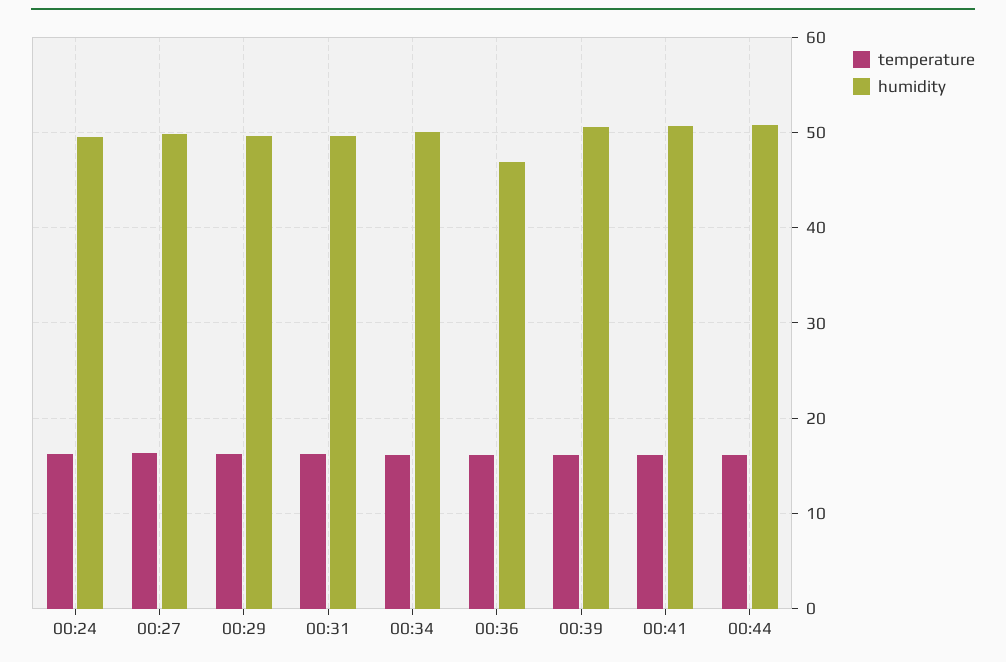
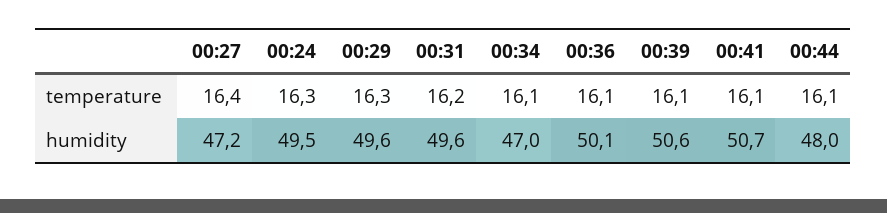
  {
    "temperature": {
      "00:24": 16.3,
      "00:27": 16.4,
      "00:29": 16.3,
      "00:31": 16.2,
      "00:34": 16.1,
      "00:36": 16.1,
      "00:39": 16.1,
      "00:41": 16.1,
      "00:44": 16.1
    },
    "humidity": {
      "00:24": 49.5,
-     "00:27": 50,
+     "00:27": 47.2,
      "00:29": 49.6,
      "00:31": 49.6,
-     "00:34": 50,
+     "00:34": 47,
-     "00:36": 47,
+     "00:36": 50.1,
      "00:39": 50.6,
      "00:41": 50.7,
-     "00:44": 51
+     "00:44": 48
    }
  }

